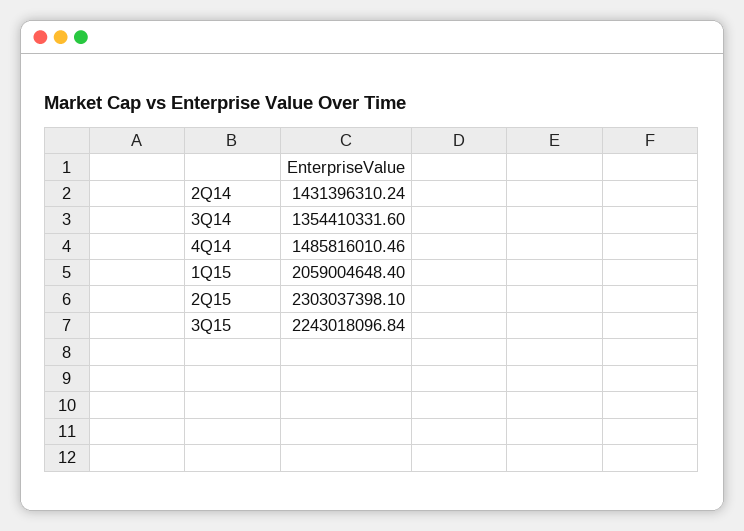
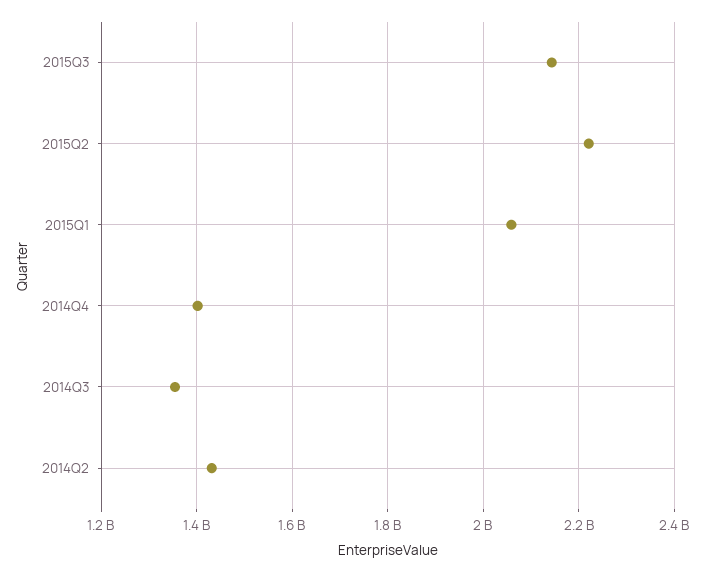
  {
    "2Q14": 1431396310.24,
    "3Q14": 1354410331.6,
-   "4Q14": 1485816010.46,
+   "4Q14": 1400000000,
    "1Q15": 2059004648.4,
-   "2Q15": 2303037398.1,
+   "2Q15": 2220000000,
-   "3Q15": 2243018096.84
+   "3Q15": 2140000000
  }

